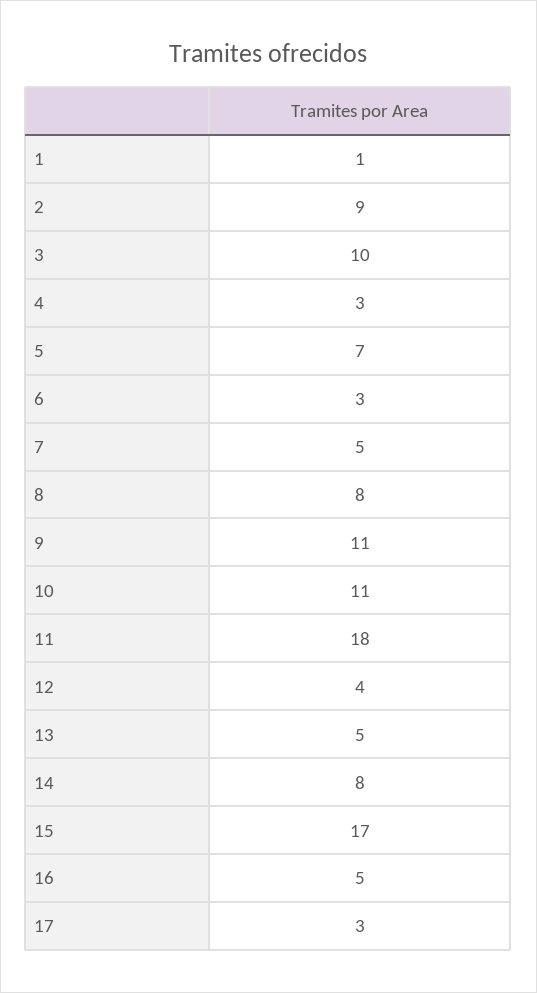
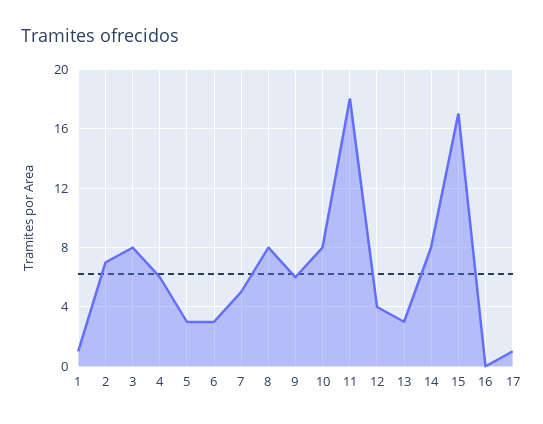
  {
    "1": 1,
-   "2": 9,
+   "2": 7,
-   "3": 10,
+   "3": 8,
-   "4": 3,
+   "4": 6,
-   "5": 7,
+   "5": 3,
    "6": 3,
    "7": 5,
    "8": 8,
-   "9": 11,
+   "9": 6,
-   "10": 11,
+   "10": 8,
    "11": 18,
    "12": 4,
-   "13": 5,
+   "13": 3,
    "14": 8,
    "15": 17,
-   "16": 5,
+   "16": 0,
-   "17": 3
+   "17": 1
  }

